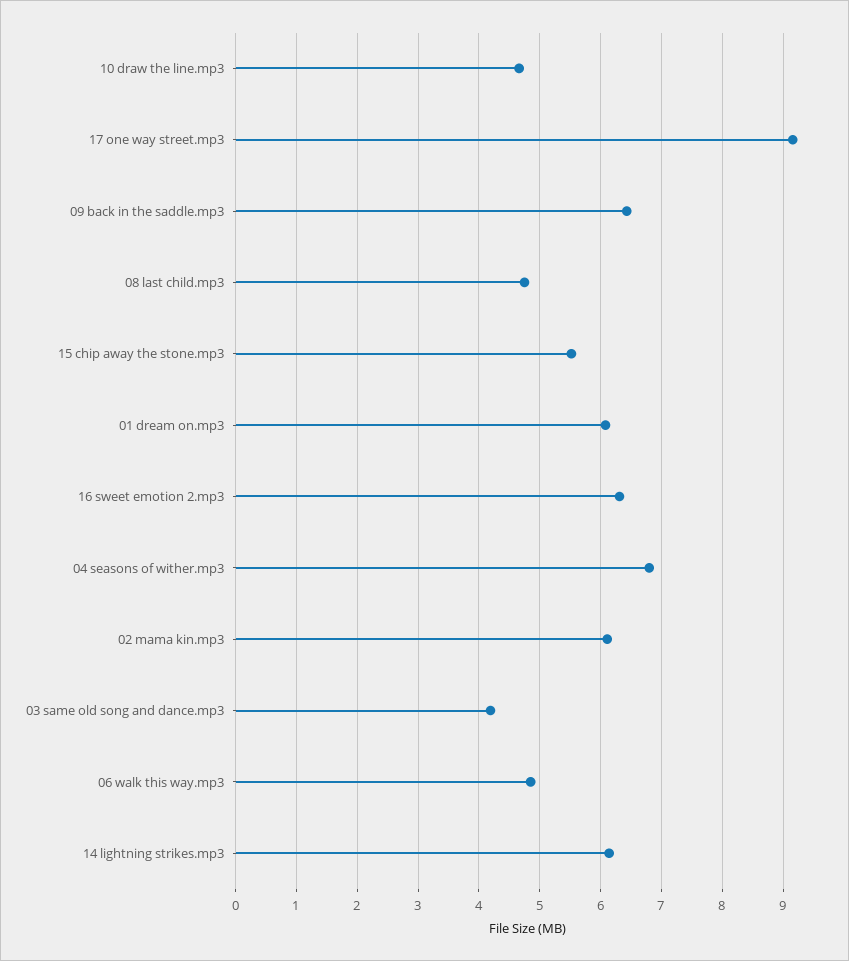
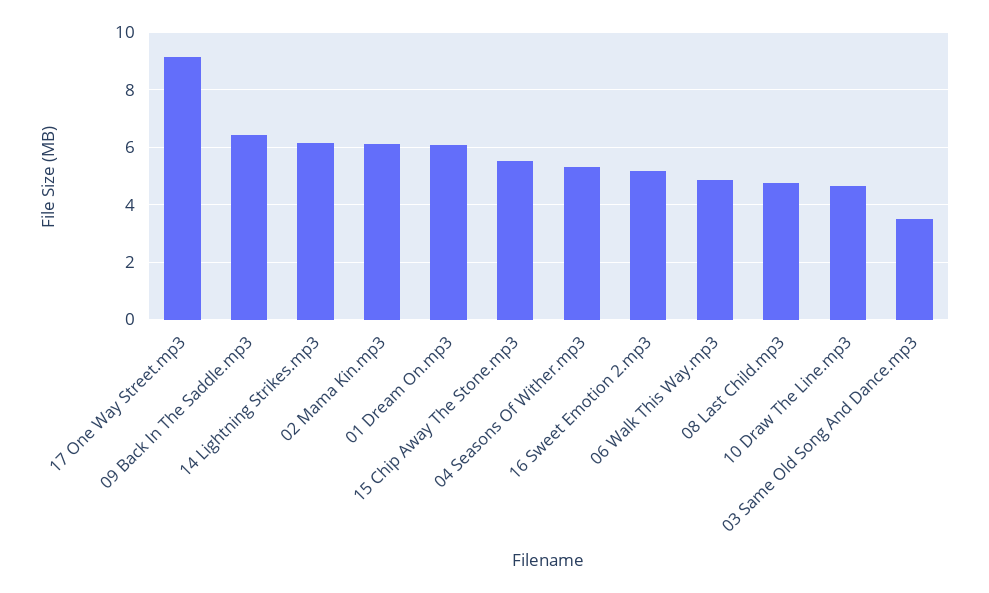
  {
    "10 draw the line.mp3": 4.7,
    "17 one way street.mp3": 9.2,
    "09 back in the saddle.mp3": 6.4,
    "08 last child.mp3": 4.8,
    "15 chip away the stone.mp3": 5.5,
    "01 dream on.mp3": 6.1,
-   "16 sweet emotion 2.mp3": 6.3,
+   "16 sweet emotion 2.mp3": 5.25,
-   "04 seasons of wither.mp3": 6.8,
+   "04 seasons of wither.mp3": 5.25,
    "02 mama kin.mp3": 6.1,
-   "03 same old song and dance.mp3": 4.2,
+   "03 same old song and dance.mp3": 3.5,
    "06 walk this way.mp3": 4.9,
    "14 lightning strikes.mp3": 6.1
  }

